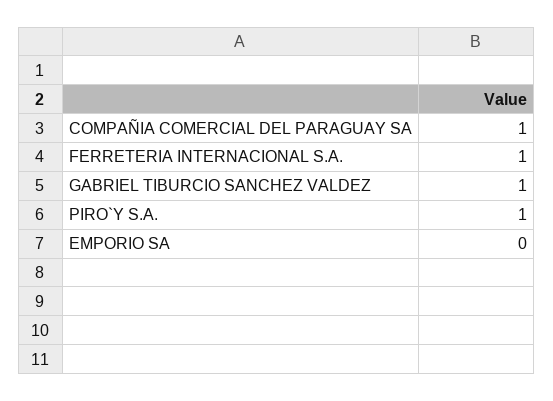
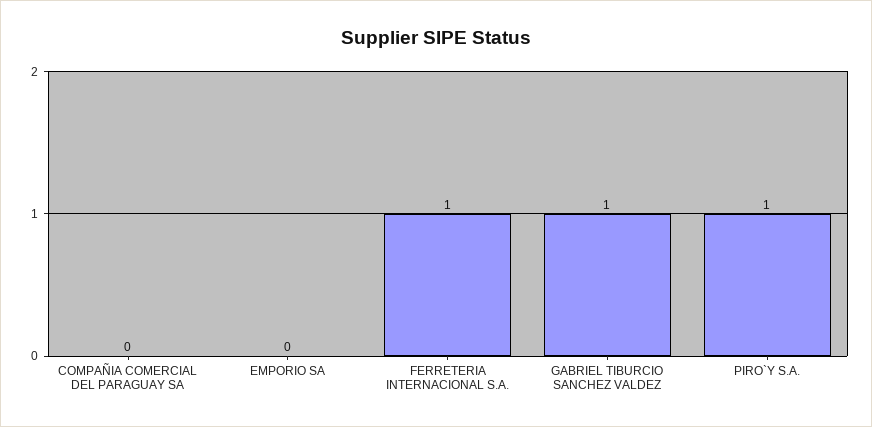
  {
-   "COMPAÑIA COMERCIAL DEL PARAGUAY SA": 1,
+   "COMPAÑIA COMERCIAL DEL PARAGUAY SA": 0,
    "FERRETERIA INTERNACIONAL S.A.": 1,
    "GABRIEL TIBURCIO SANCHEZ VALDEZ": 1,
    "PIRO`Y S.A.": 1,
    "EMPORIO SA": 0
  }

